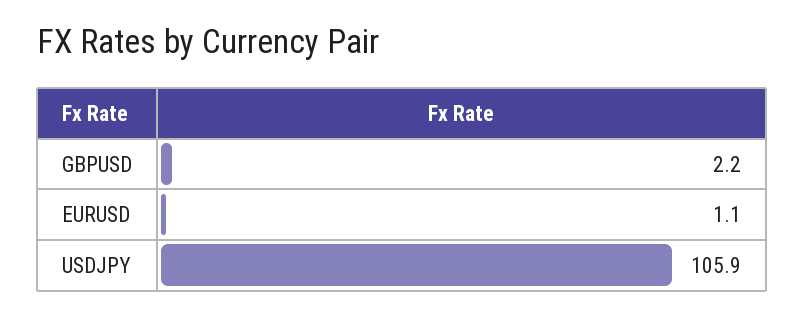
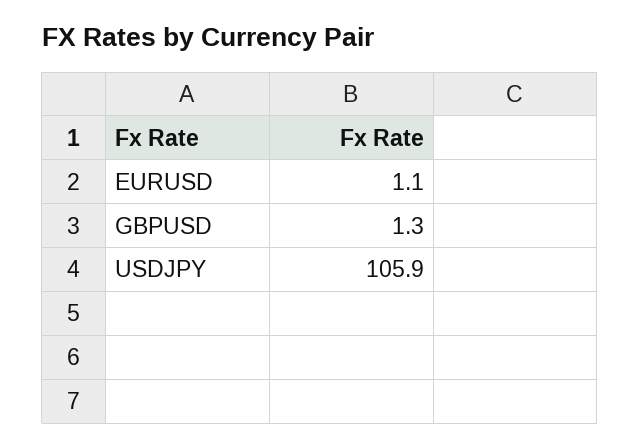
  {
-   "GBPUSD": 2.2,
+   "GBPUSD": 1.3,
    "EURUSD": 1.1,
    "USDJPY": 105.9
  }

